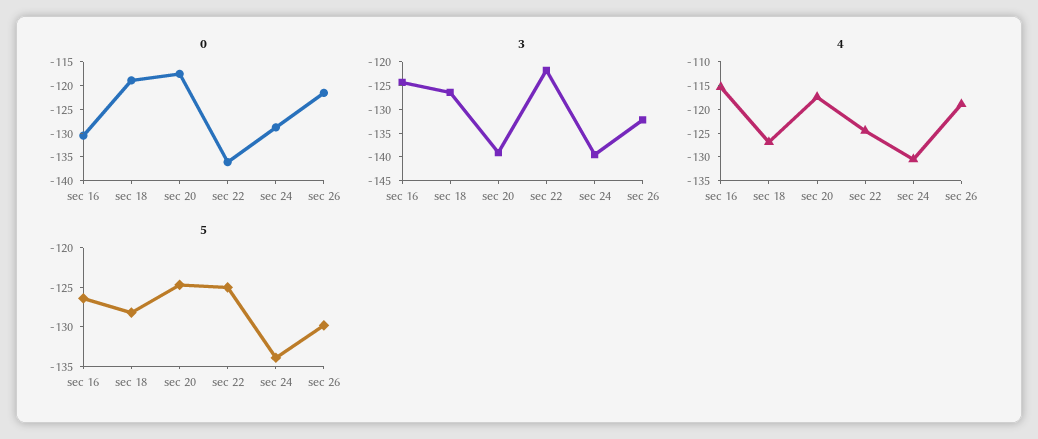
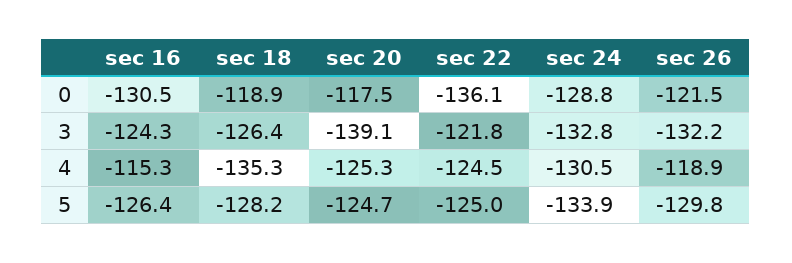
  {
    "0": {
      "sec 16": -130.5,
      "sec 18": -118.9,
      "sec 20": -117.5,
      "sec 22": -136.1,
      "sec 24": -128.8,
      "sec 26": -121.5
    },
    "3": {
      "sec 16": -124.3,
      "sec 18": -126.4,
      "sec 20": -139.1,
      "sec 22": -121.8,
-     "sec 24": -140,
+     "sec 24": -132.8,
      "sec 26": -132.2
    },
    "4": {
      "sec 16": -115.3,
-     "sec 18": -127.5,
+     "sec 18": -135.3,
-     "sec 20": -117.5,
+     "sec 20": -125.3,
      "sec 22": -124.5,
      "sec 24": -130.5,
      "sec 26": -118.9
    },
    "5": {
      "sec 16": -126.4,
      "sec 18": -128.2,
      "sec 20": -124.7,
      "sec 22": -125,
      "sec 24": -133.9,
      "sec 26": -129.8
    }
  }

